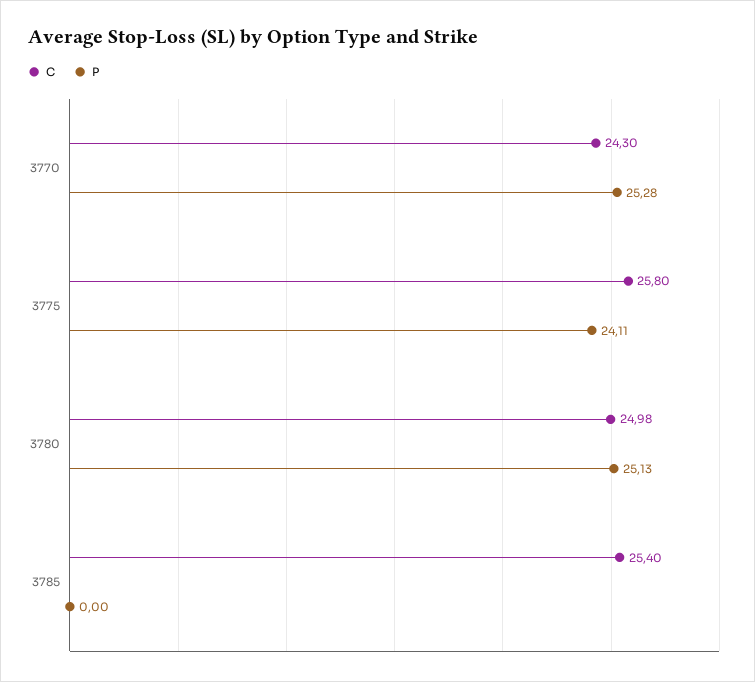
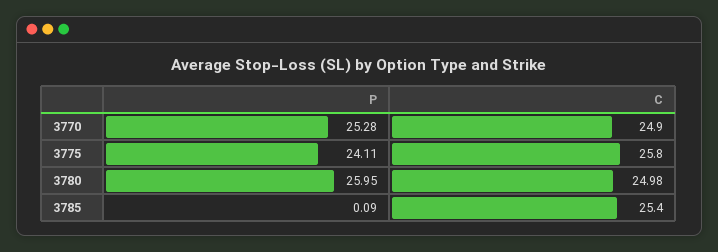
  {
    "C": {
-     "3770": 24.3,
+     "3770": 24.9,
      "3775": 25.8,
      "3780": 24.98,
      "3785": 25.4
    },
    "P": {
      "3770": 25.28,
      "3775": 24.11,
-     "3780": 25.13,
+     "3780": 25.95,
-     "3785": 0
+     "3785": 0.09
    }
  }

